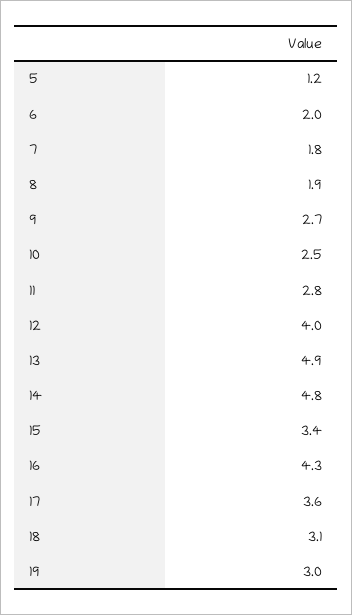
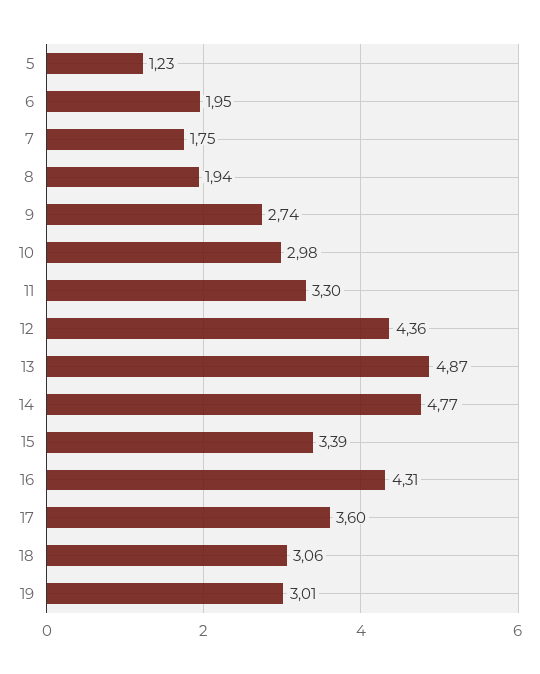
  {
    "5": 1.23,
    "6": 1.95,
    "7": 1.75,
    "8": 1.94,
    "9": 2.74,
-   "10": 2.5,
+   "10": 2.98,
-   "11": 2.8,
+   "11": 3.3,
-   "12": 4,
+   "12": 4.36,
    "13": 4.87,
    "14": 4.77,
    "15": 3.39,
    "16": 4.31,
    "17": 3.6,
    "18": 3.06,
    "19": 3.01
  }

